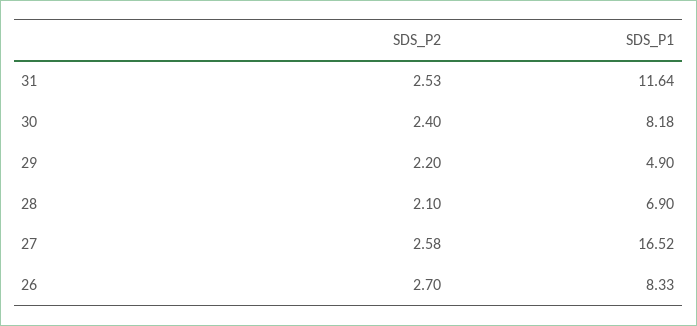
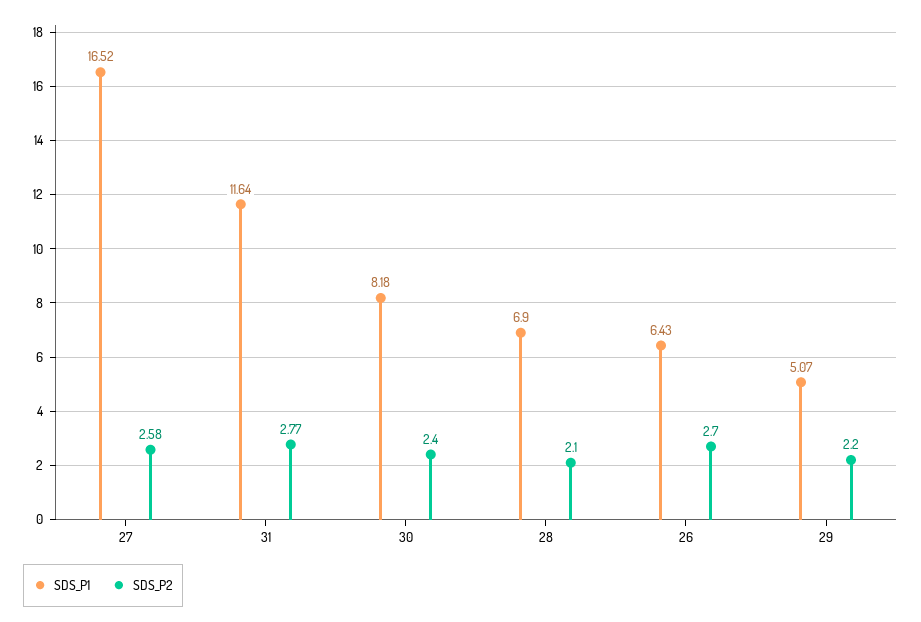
  {
    "SDS_P2": {
-     "31": 2.53,
+     "31": 2.77,
      "30": 2.4,
      "29": 2.2,
      "28": 2.1,
      "27": 2.58,
      "26": 2.7
    },
    "SDS_P1": {
      "31": 11.64,
      "30": 8.18,
-     "29": 4.9,
+     "29": 5.07,
      "28": 6.9,
      "27": 16.52,
-     "26": 8.33
+     "26": 6.43
    }
  }

